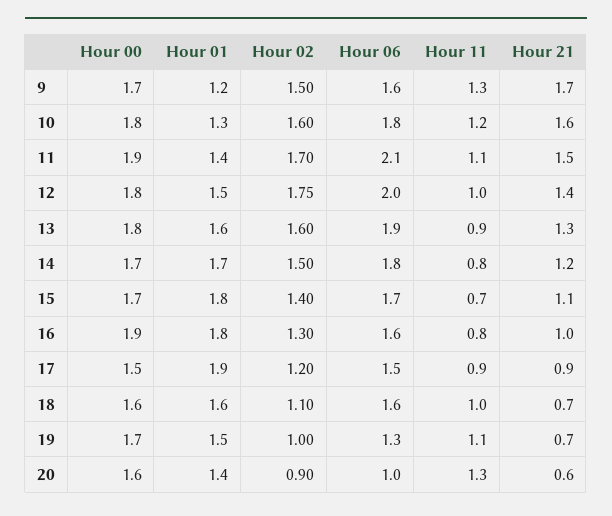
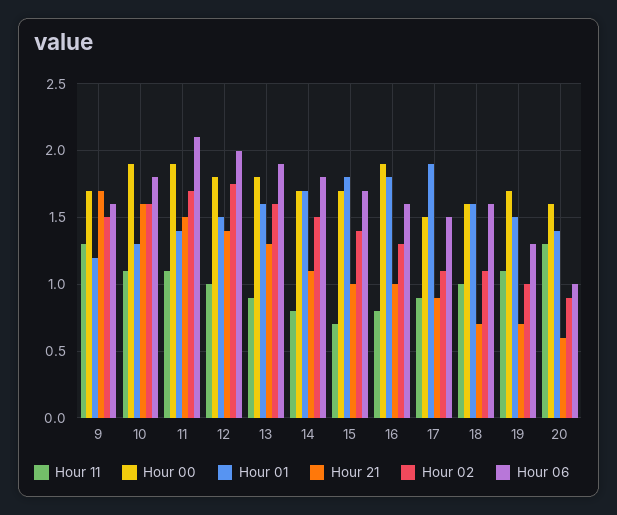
  {
    "Hour 00": {
      "9": 1.7,
-     "10": 1.8,
+     "10": 1.9,
      "11": 1.9,
      "12": 1.8,
      "13": 1.8,
      "14": 1.7,
      "15": 1.7,
      "16": 1.9,
      "17": 1.5,
      "18": 1.6,
      "19": 1.7,
      "20": 1.6
    },
    "Hour 01": {
      "9": 1.2,
      "10": 1.3,
      "11": 1.4,
      "12": 1.5,
      "13": 1.6,
      "14": 1.7,
      "15": 1.8,
      "16": 1.8,
      "17": 1.9,
      "18": 1.6,
      "19": 1.5,
      "20": 1.4
    },
    "Hour 02": {
      "9": 1.5,
      "10": 1.6,
      "11": 1.7,
      "12": 1.75,
      "13": 1.6,
      "14": 1.5,
      "15": 1.4,
      "16": 1.3,
-     "17": 1.2,
+     "17": 1.1,
      "18": 1.1,
      "19": 1,
      "20": 0.9
    },
    "Hour 06": {
      "9": 1.6,
      "10": 1.8,
      "11": 2.1,
      "12": 2,
      "13": 1.9,
      "14": 1.8,
      "15": 1.7,
      "16": 1.6,
      "17": 1.5,
      "18": 1.6,
      "19": 1.3,
      "20": 1
    },
    "Hour 11": {
      "9": 1.3,
-     "10": 1.2,
+     "10": 1.1,
      "11": 1.1,
      "12": 1,
      "13": 0.9,
      "14": 0.8,
      "15": 0.7,
      "16": 0.8,
      "17": 0.9,
      "18": 1,
      "19": 1.1,
      "20": 1.3
    },
    "Hour 21": {
      "9": 1.7,
      "10": 1.6,
      "11": 1.5,
      "12": 1.4,
      "13": 1.3,
-     "14": 1.2,
+     "14": 1.1,
-     "15": 1.1,
+     "15": 1,
      "16": 1,
      "17": 0.9,
      "18": 0.7,
      "19": 0.7,
      "20": 0.6
    }
  }

